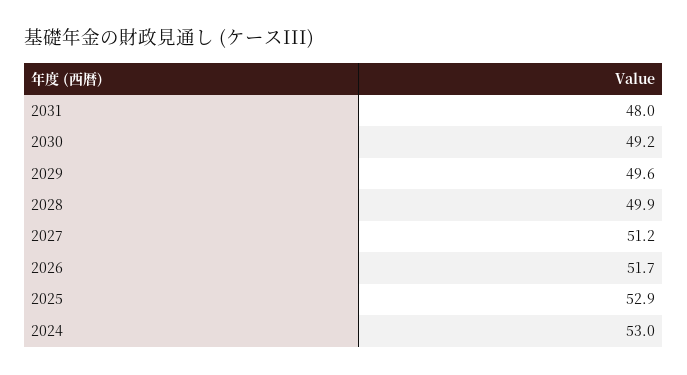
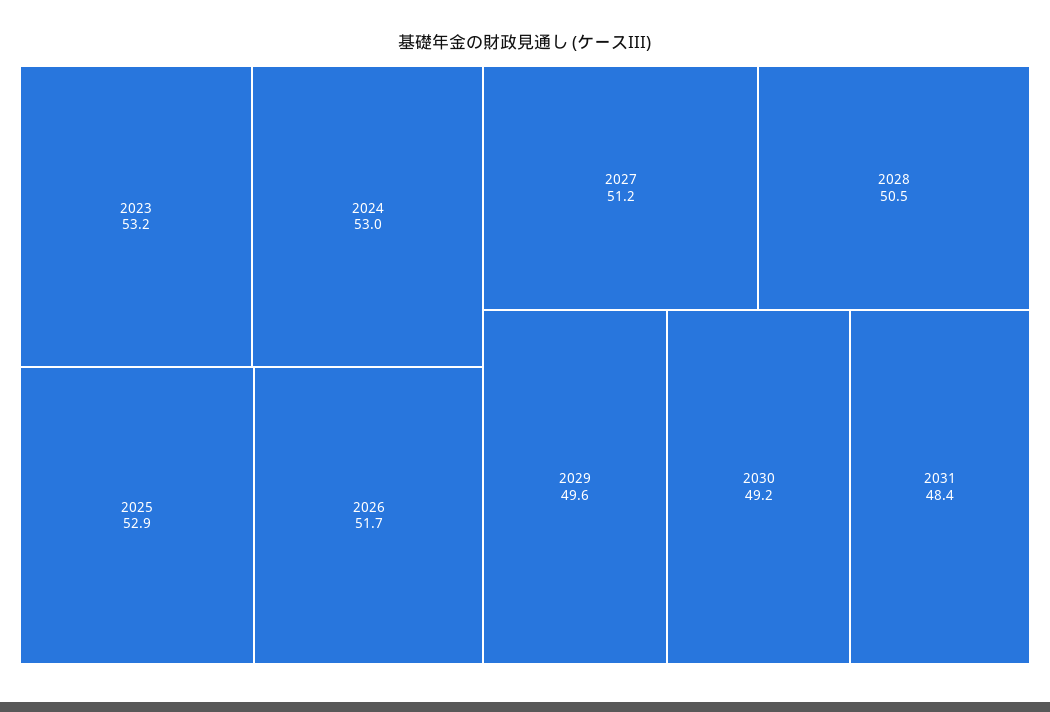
  {
-   "2031": 48,
+   "2031": 48.4,
    "2030": 49.2,
    "2029": 49.6,
-   "2028": 49.9,
+   "2028": 50.5,
    "2027": 51.2,
    "2026": 51.7,
    "2025": 52.9,
-   "2024": 53
+   "2024": 53,
+   "2023": 53.2
  }

